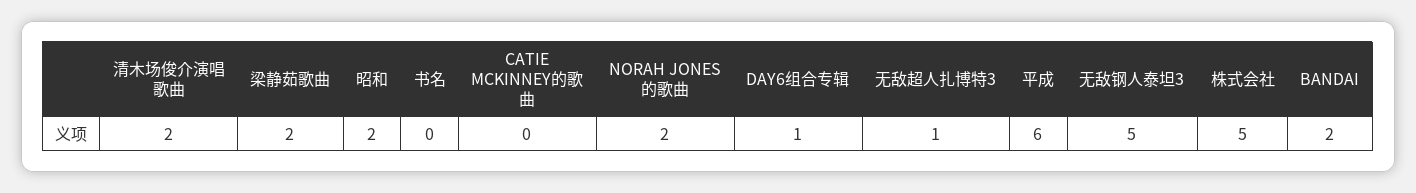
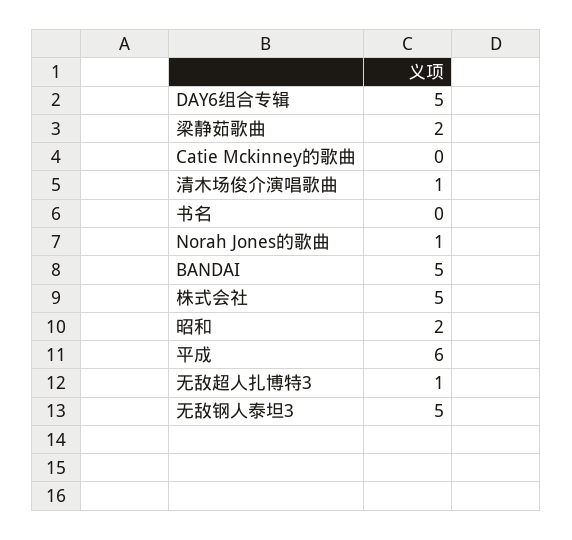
  {
-   "清木场俊介演唱歌曲": 2,
+   "清木场俊介演唱歌曲": 1,
    "梁静茹歌曲": 2,
    "昭和": 2,
    "书名": 0,
    "CATIE MCKINNEY的歌曲": 0,
-   "NORAH JONES的歌曲": 2,
+   "NORAH JONES的歌曲": 1,
-   "DAY6组合专辑": 1,
+   "DAY6组合专辑": 5,
    "无敌超人扎博特3": 1,
    "平成": 6,
    "无敌钢人泰坦3": 5,
    "株式会社": 5,
-   "BANDAI": 2
+   "BANDAI": 5
  }

